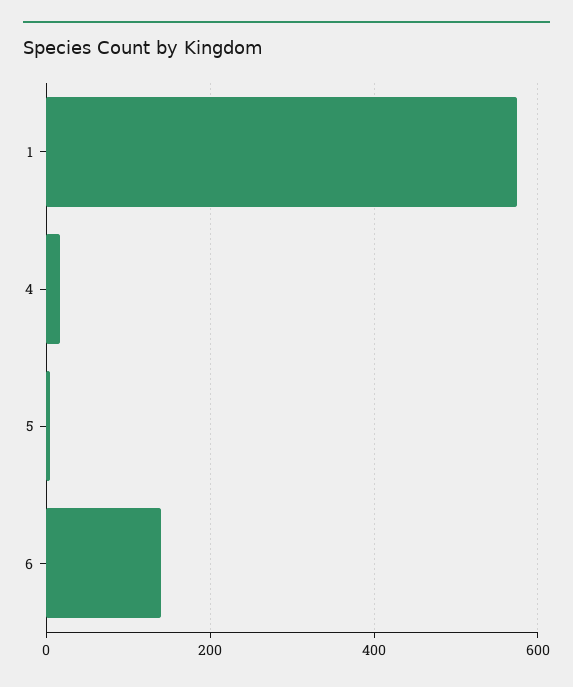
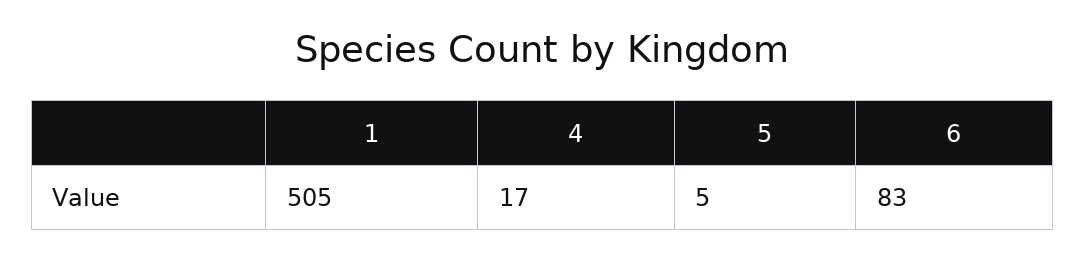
  {
-   "1": 580,
+   "1": 505,
    "4": 17,
    "5": 5,
-   "6": 140
+   "6": 83
  }

